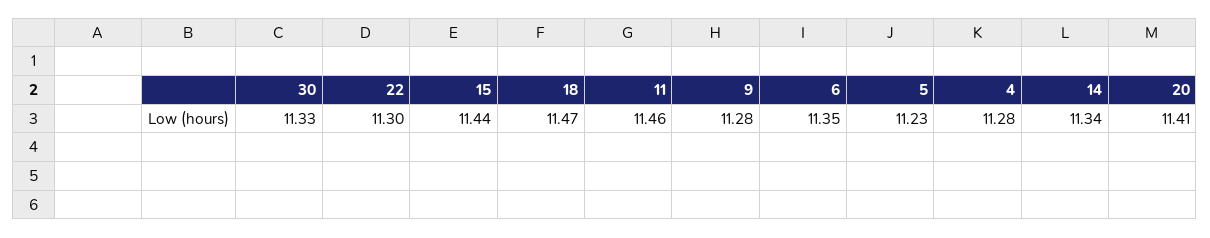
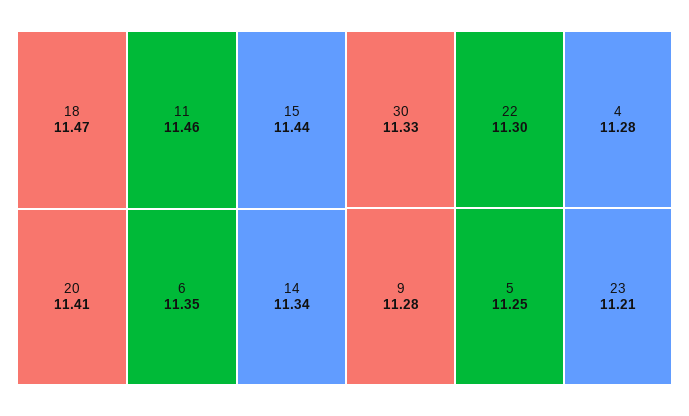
  {
    "30": 11.33,
    "22": 11.3,
    "15": 11.44,
    "18": 11.47,
    "11": 11.46,
    "9": 11.28,
    "6": 11.35,
-   "5": 11.23,
+   "5": 11.25,
    "4": 11.28,
    "14": 11.34,
-   "20": 11.41
+   "20": 11.41,
+   "23": 11.21
  }

